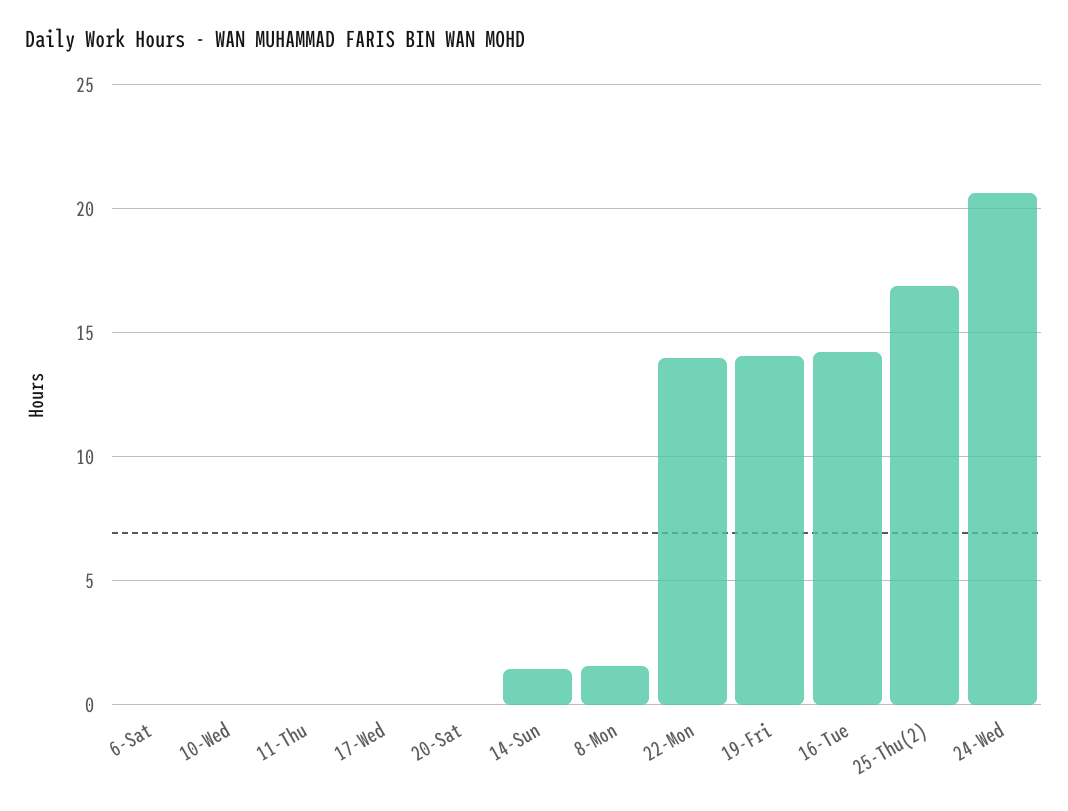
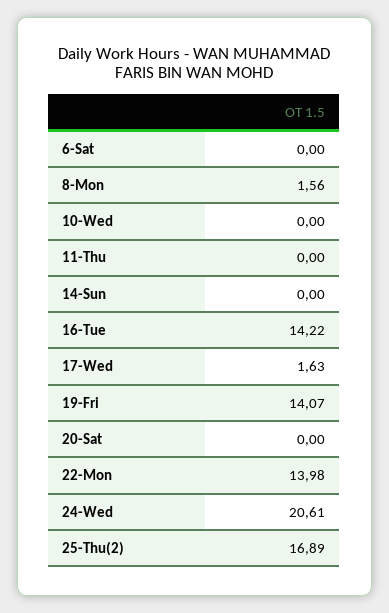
  {
    "6-Sat": 0,
    "10-Wed": 0,
    "11-Thu": 0,
-   "17-Wed": 0,
+   "17-Wed": 1.63,
    "20-Sat": 0,
-   "14-Sun": 1.5,
+   "14-Sun": 0,
    "8-Mon": 1.56,
    "22-Mon": 13.98,
    "19-Fri": 14.07,
    "16-Tue": 14.22,
    "25-Thu(2)": 16.89,
    "24-Wed": 20.61
  }

